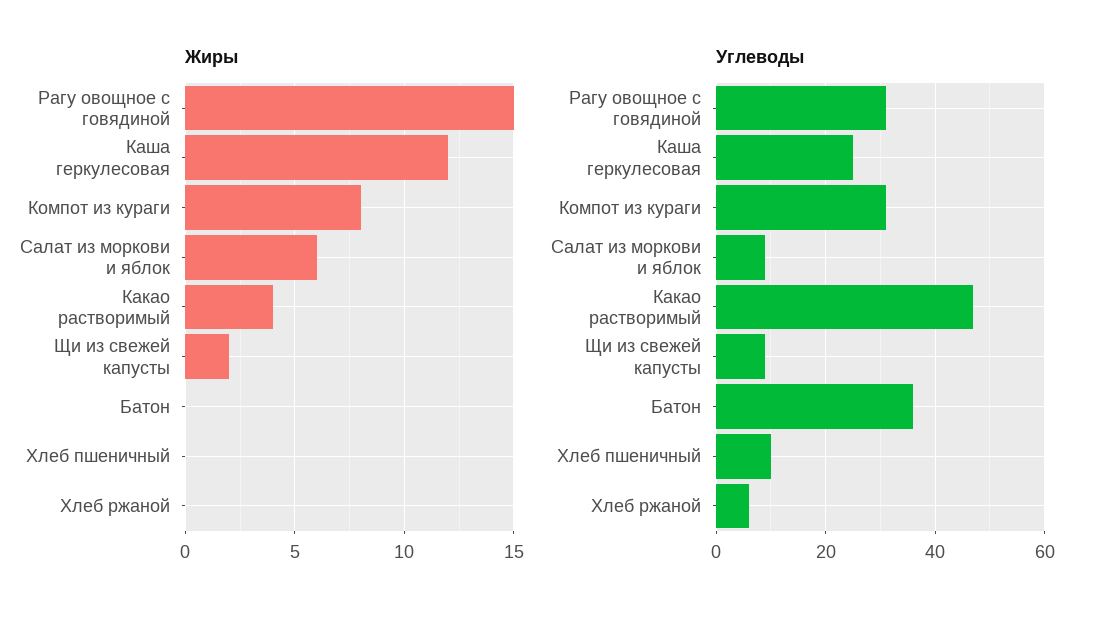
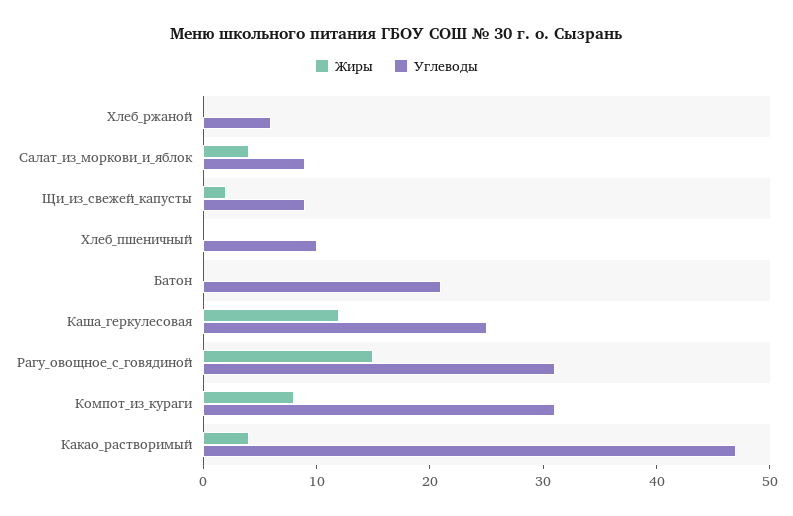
  {
    "Жиры": {
      "Рагу овощное с говядиной": 15,
      "Каша геркулесовая": 12,
      "Компот из кураги": 8,
-     "Салат из моркови и яблок": 6,
+     "Салат из моркови и яблок": 4,
      "Какао растворимый": 4,
      "Щи из свежей капусты": 2,
      "Батон": 0,
      "Хлеб пшеничный": 0,
      "Хлеб ржаной": 0
    },
    "Углеводы": {
      "Рагу овощное с говядиной": 31,
      "Каша геркулесовая": 25,
      "Компот из кураги": 31,
      "Салат из моркови и яблок": 9,
      "Какао растворимый": 47,
      "Щи из свежей капусты": 9,
-     "Батон": 35,
+     "Батон": 21,
      "Хлеб пшеничный": 10,
      "Хлеб ржаной": 6
    }
  }

